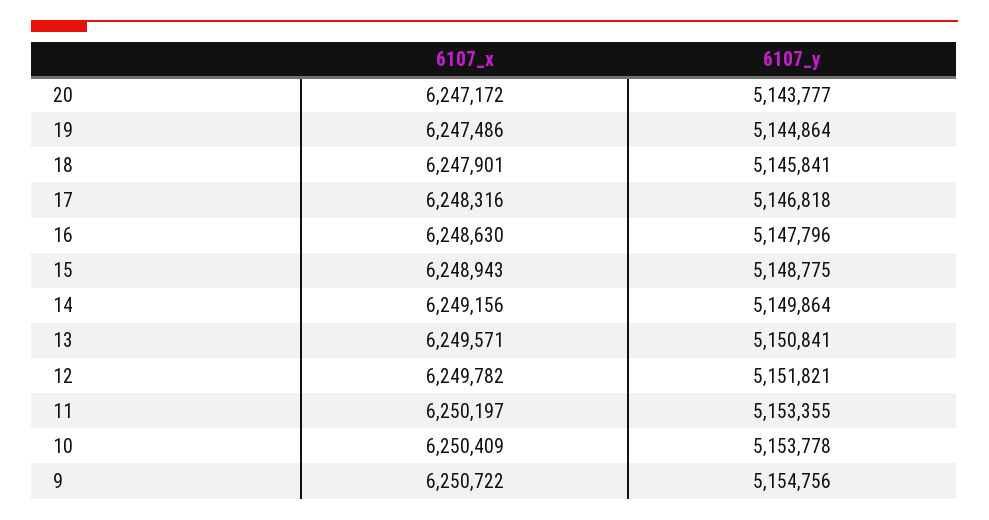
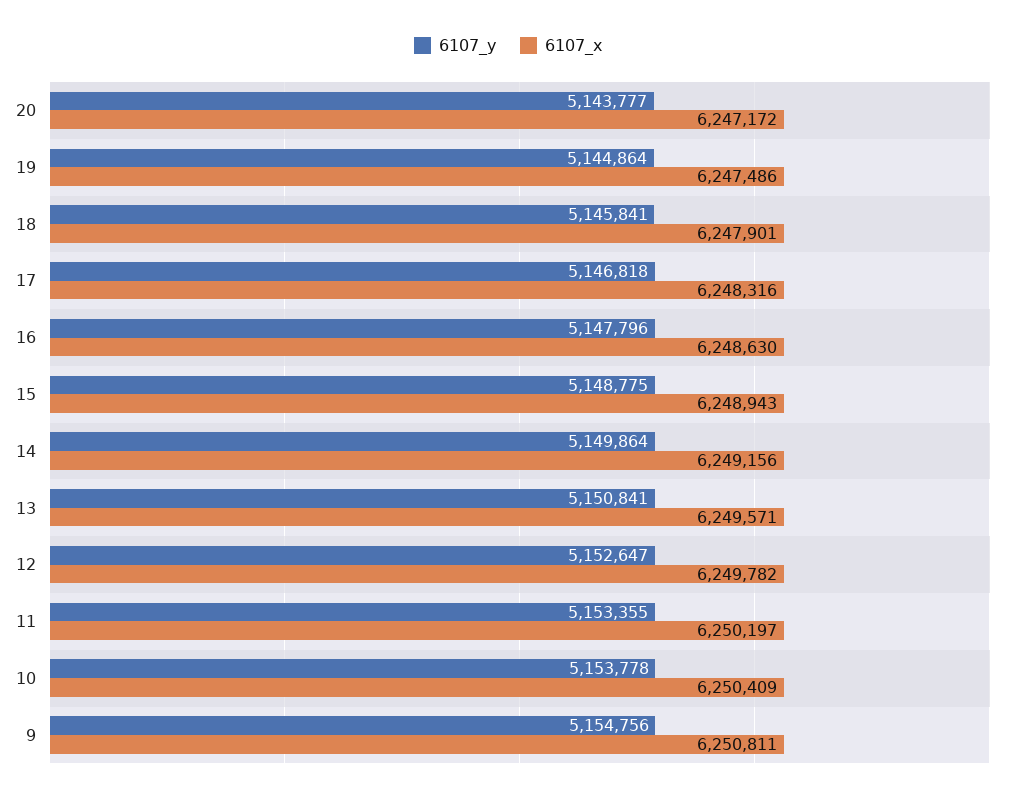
  {
    "6107_x": {
      "20": 6247172,
      "19": 6247486,
      "18": 6247901,
      "17": 6248316,
      "16": 6248630,
      "15": 6248943,
      "14": 6249156,
      "13": 6249571,
      "12": 6249782,
      "11": 6250197,
      "10": 6250409,
-     "9": 6250722
+     "9": 6250811
    },
    "6107_y": {
      "20": 5143777,
      "19": 5144864,
      "18": 5145841,
      "17": 5146818,
      "16": 5147796,
      "15": 5148775,
      "14": 5149864,
      "13": 5150841,
-     "12": 5151821,
+     "12": 5152647,
      "11": 5153355,
      "10": 5153778,
      "9": 5154756
    }
  }

